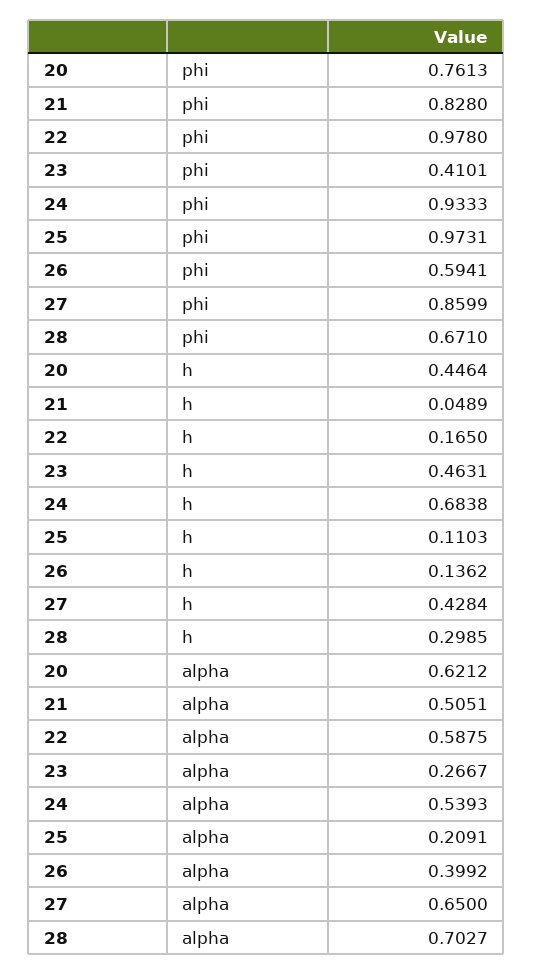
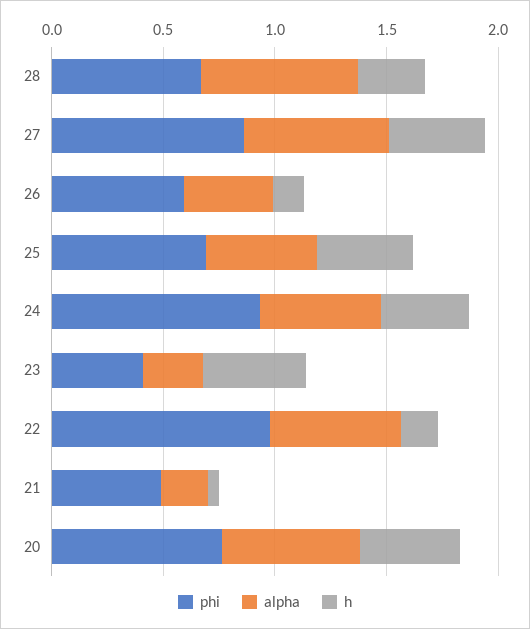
  {
    "phi": {
      "20": 0.7613,
-     "21": 0.828,
+     "21": 0.5,
      "22": 0.978,
      "23": 0.4101,
      "24": 0.9333,
-     "25": 0.9731,
+     "25": 0.7,
      "26": 0.5941,
      "27": 0.8599,
      "28": 0.671
    },
    "h": {
      "20": 0.4464,
      "21": 0.0489,
      "22": 0.165,
      "23": 0.4631,
-     "24": 0.6838,
+     "24": 0.4,
-     "25": 0.1103,
+     "25": 0.4,
      "26": 0.1362,
      "27": 0.4284,
      "28": 0.2985
    },
    "alpha": {
      "20": 0.6212,
-     "21": 0.5051,
+     "21": 0.2,
      "22": 0.5875,
      "23": 0.2667,
      "24": 0.5393,
-     "25": 0.2091,
+     "25": 0.5,
      "26": 0.3992,
      "27": 0.65,
      "28": 0.7027
    }
  }

